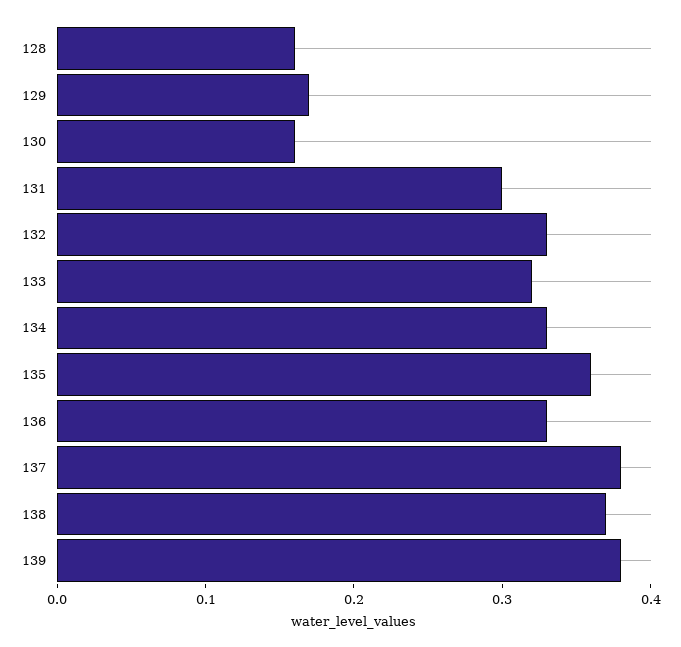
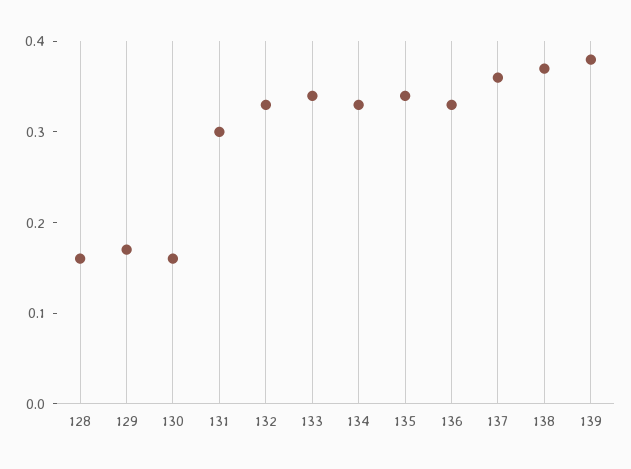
  {
    "128": 0.16,
    "129": 0.17,
    "130": 0.16,
    "131": 0.3,
    "132": 0.33,
-   "133": 0.32,
+   "133": 0.34,
    "134": 0.33,
-   "135": 0.36,
+   "135": 0.34,
    "136": 0.33,
-   "137": 0.38,
+   "137": 0.36,
    "138": 0.37,
    "139": 0.38
  }

